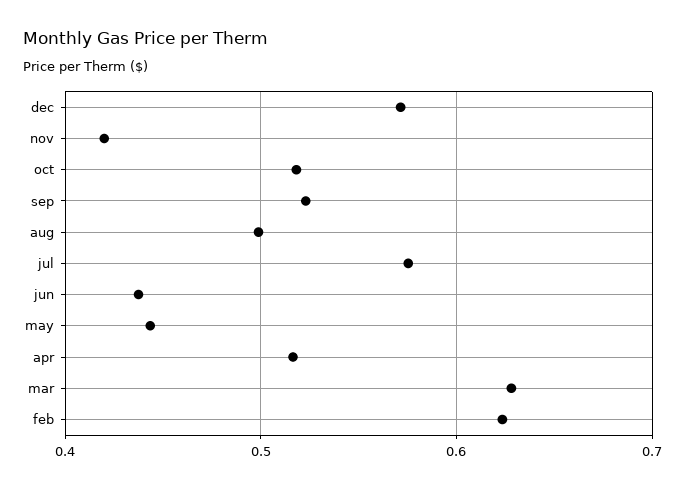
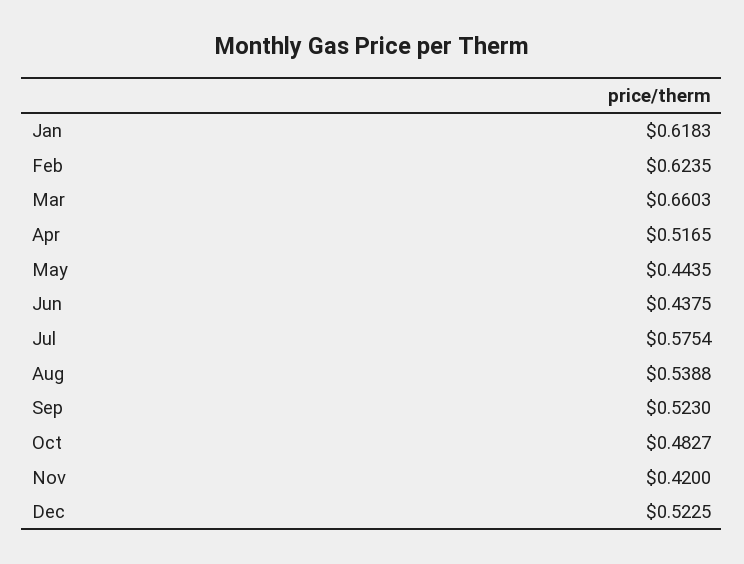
  {
-   "dec": 0.57,
+   "dec": 0.5225,
    "nov": 0.42,
-   "oct": 0.52,
+   "oct": 0.4827,
    "sep": 0.523,
-   "aug": 0.5,
+   "aug": 0.5388,
    "jul": 0.5754,
    "jun": 0.4375,
    "may": 0.4435,
    "apr": 0.5165,
-   "mar": 0.63,
+   "mar": 0.6603,
-   "feb": 0.6235
+   "feb": 0.6235,
+   "Jan": 0.6183
  }

